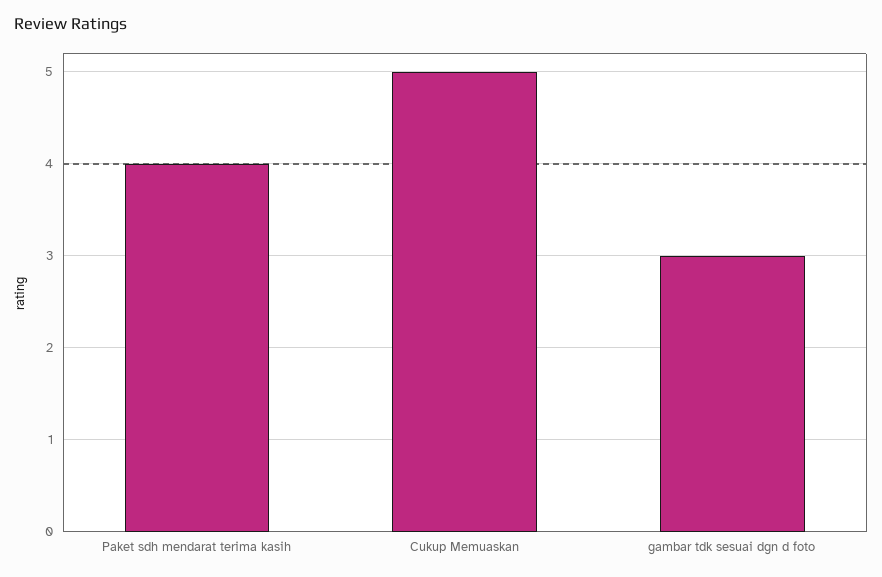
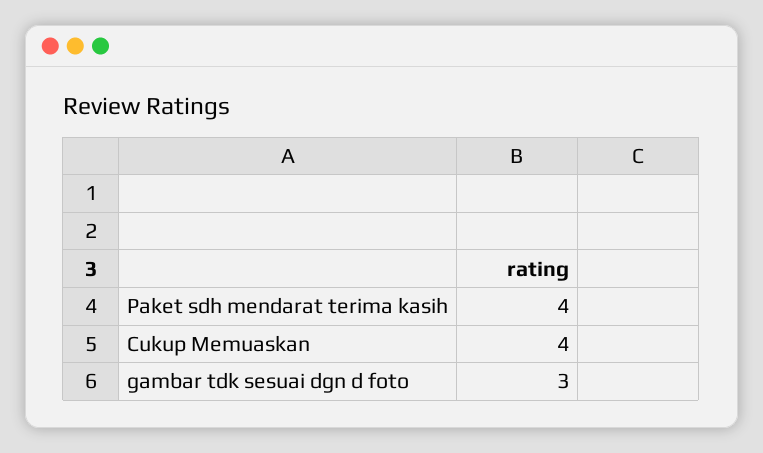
  {
    "Paket sdh mendarat terima kasih": 4,
-   "Cukup Memuaskan": 5,
+   "Cukup Memuaskan": 4,
    "gambar tdk sesuai dgn d foto": 3
  }

